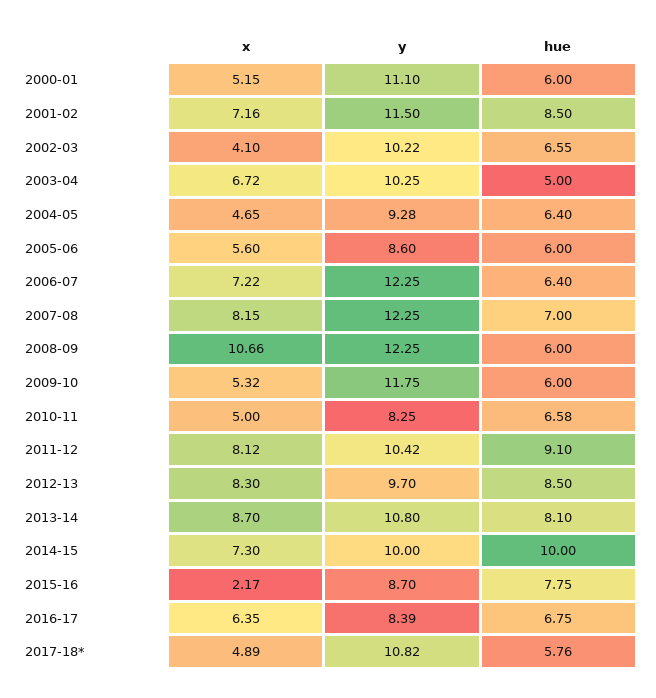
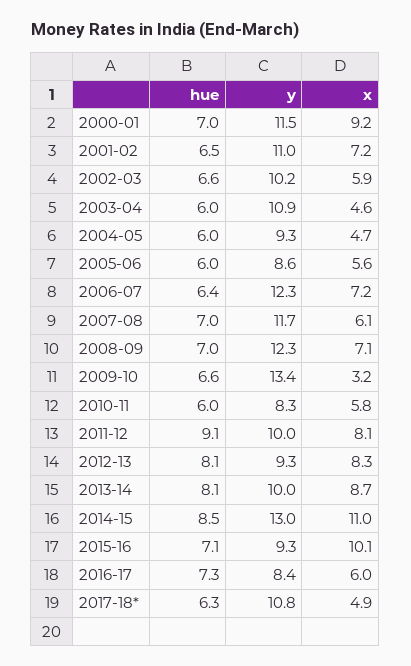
  {
    "x": {
-     "2000-01": 5.15,
+     "2000-01": 9.2,
      "2001-02": 7.16,
-     "2002-03": 4.1,
+     "2002-03": 5.9,
-     "2003-04": 6.72,
+     "2003-04": 4.6,
      "2004-05": 4.65,
      "2005-06": 5.6,
      "2006-07": 7.22,
-     "2007-08": 8.15,
+     "2007-08": 6.1,
-     "2008-09": 10.66,
+     "2008-09": 7.1,
-     "2009-10": 5.32,
+     "2009-10": 3.2,
-     "2010-11": 5,
+     "2010-11": 5.8,
      "2011-12": 8.12,
      "2012-13": 8.3,
      "2013-14": 8.7,
-     "2014-15": 7.3,
+     "2014-15": 11,
-     "2015-16": 2.17,
+     "2015-16": 10.1,
-     "2016-17": 6.35,
+     "2016-17": 6,
      "2017-18*": 4.89
    },
    "y": {
-     "2000-01": 11.1,
+     "2000-01": 11.5,
-     "2001-02": 11.5,
+     "2001-02": 11,
      "2002-03": 10.22,
-     "2003-04": 10.25,
+     "2003-04": 10.9,
      "2004-05": 9.28,
      "2005-06": 8.6,
      "2006-07": 12.25,
-     "2007-08": 12.25,
+     "2007-08": 11.7,
      "2008-09": 12.25,
-     "2009-10": 11.75,
+     "2009-10": 13.4,
      "2010-11": 8.25,
-     "2011-12": 10.42,
+     "2011-12": 10,
-     "2012-13": 9.7,
+     "2012-13": 9.3,
-     "2013-14": 10.8,
+     "2013-14": 10,
-     "2014-15": 10,
+     "2014-15": 13,
-     "2015-16": 8.7,
+     "2015-16": 9.3,
      "2016-17": 8.39,
      "2017-18*": 10.82
    },
    "hue": {
-     "2000-01": 6,
+     "2000-01": 7,
-     "2001-02": 8.5,
+     "2001-02": 6.5,
      "2002-03": 6.55,
-     "2003-04": 5,
+     "2003-04": 6,
-     "2004-05": 6.4,
+     "2004-05": 6,
      "2005-06": 6,
      "2006-07": 6.4,
      "2007-08": 7,
-     "2008-09": 6,
+     "2008-09": 7,
-     "2009-10": 6,
+     "2009-10": 6.6,
-     "2010-11": 6.58,
+     "2010-11": 6,
      "2011-12": 9.1,
-     "2012-13": 8.5,
+     "2012-13": 8.1,
      "2013-14": 8.1,
-     "2014-15": 10,
+     "2014-15": 8.5,
-     "2015-16": 7.75,
+     "2015-16": 7.1,
-     "2016-17": 6.75,
+     "2016-17": 7.3,
-     "2017-18*": 5.76
+     "2017-18*": 6.3
    }
  }

